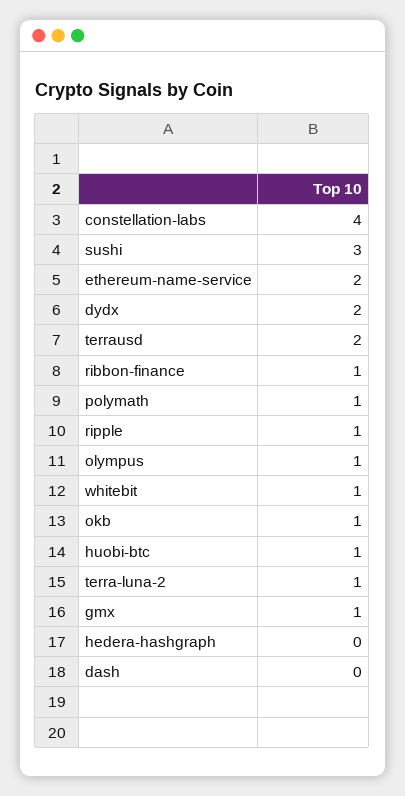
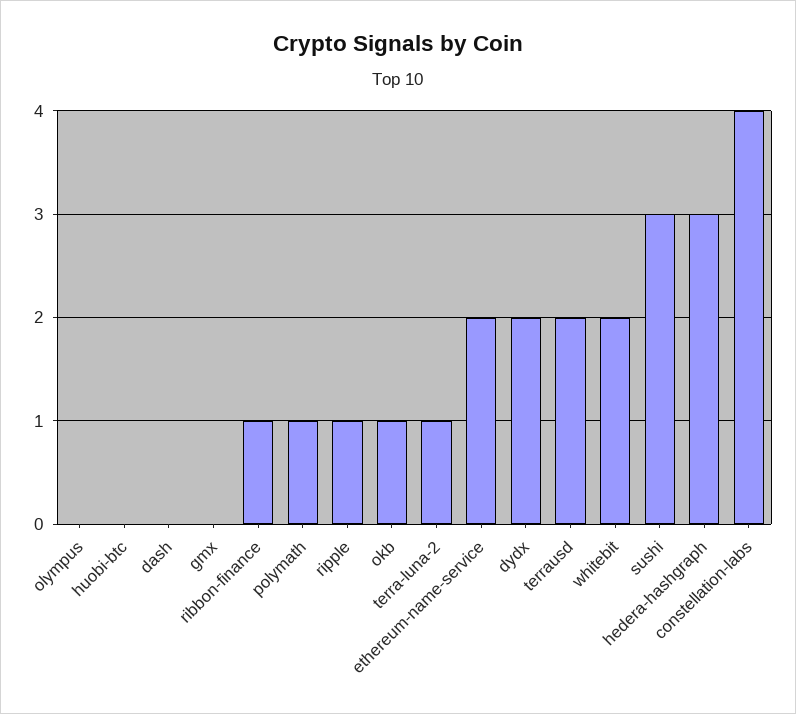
  {
    "constellation-labs": 4,
    "sushi": 3,
    "ethereum-name-service": 2,
    "dydx": 2,
    "terrausd": 2,
    "ribbon-finance": 1,
    "polymath": 1,
    "ripple": 1,
-   "olympus": 1,
+   "olympus": 0,
-   "whitebit": 1,
+   "whitebit": 2,
    "okb": 1,
-   "huobi-btc": 1,
+   "huobi-btc": 0,
    "terra-luna-2": 1,
-   "gmx": 1,
+   "gmx": 0,
-   "hedera-hashgraph": 0,
+   "hedera-hashgraph": 3,
    "dash": 0
  }

